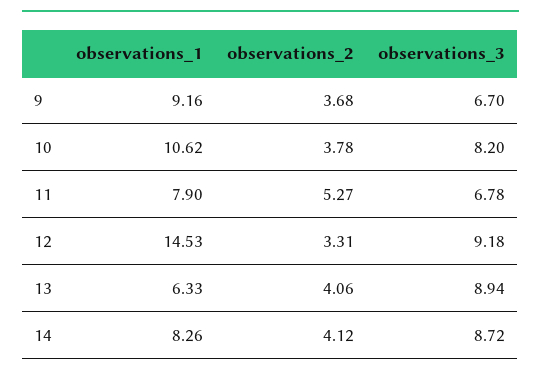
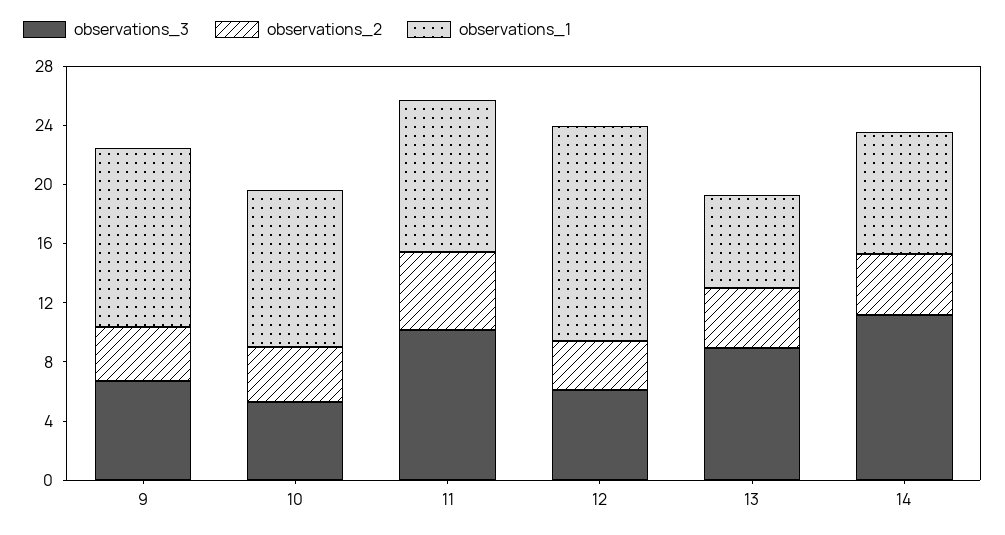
  {
    "observations_1": {
-     "9": 9.16,
+     "9": 12,
      "10": 10.62,
-     "11": 7.9,
+     "11": 10,
      "12": 14.53,
      "13": 6.33,
      "14": 8.26
    },
    "observations_2": {
      "9": 3.68,
      "10": 3.78,
      "11": 5.27,
      "12": 3.31,
      "13": 4.06,
      "14": 4.12
    },
    "observations_3": {
      "9": 6.7,
-     "10": 8.2,
+     "10": 5,
-     "11": 6.78,
+     "11": 10,
-     "12": 9.18,
+     "12": 6,
      "13": 8.94,
-     "14": 8.72
+     "14": 11
    }
  }

